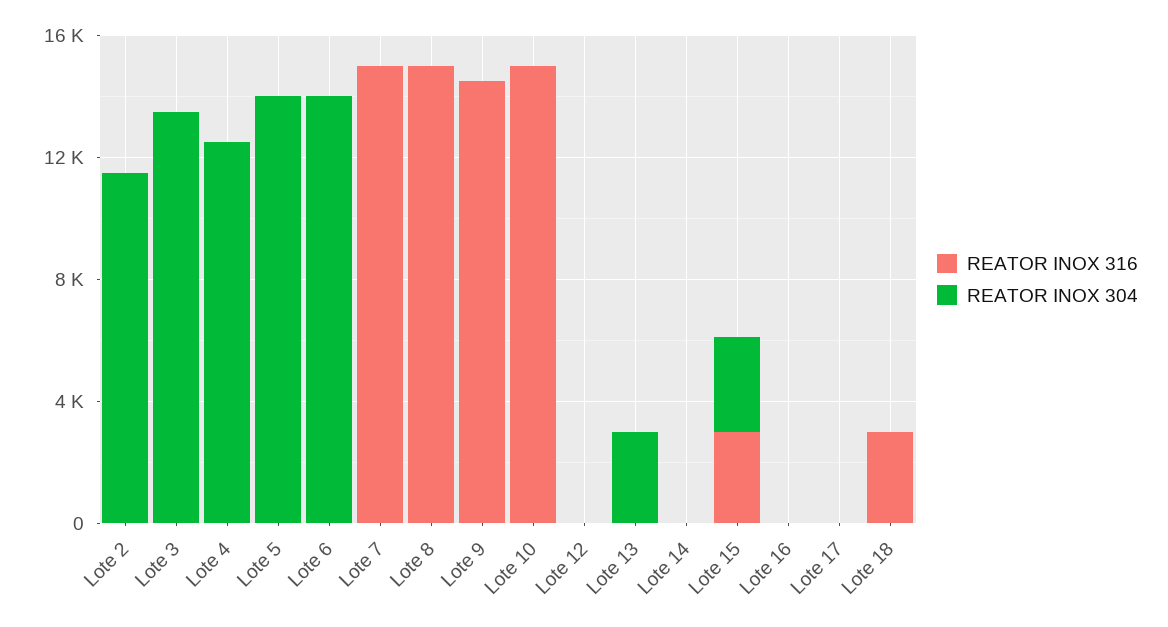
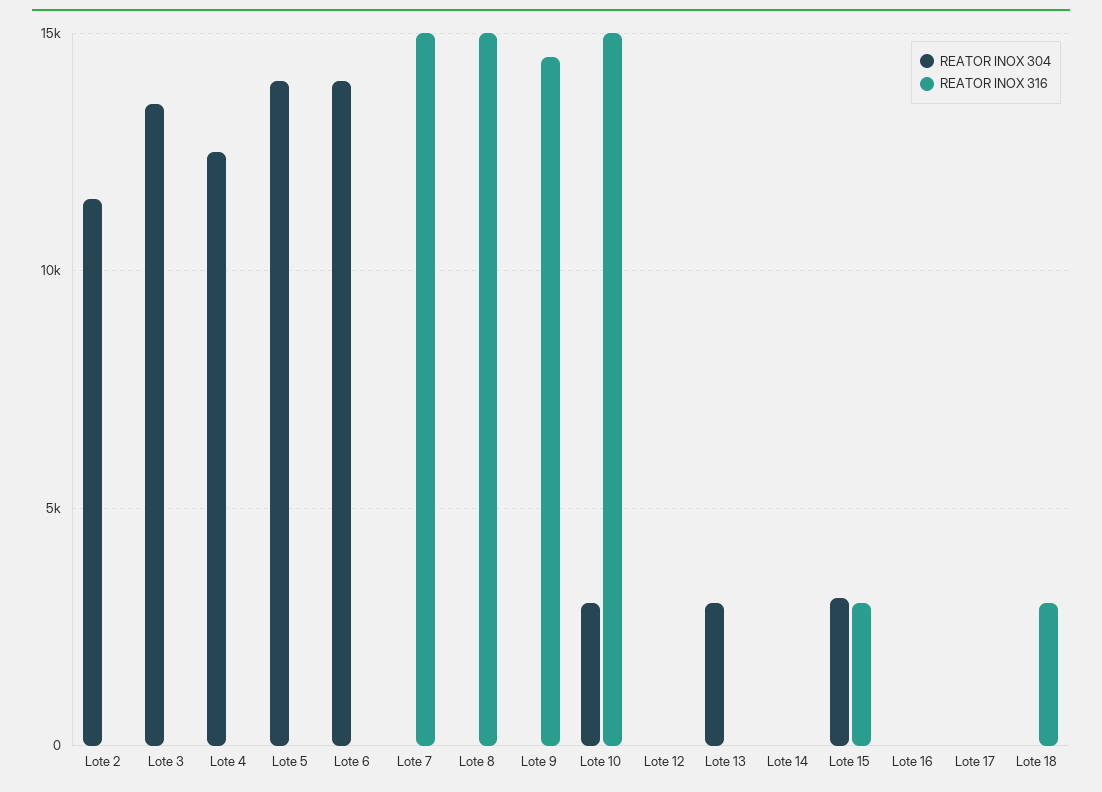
  {
    "REATOR INOX 316": {
      "Lote 2": 0,
      "Lote 3": 0,
      "Lote 4": 0,
      "Lote 5": 0,
      "Lote 6": 0,
      "Lote 7": 15000,
      "Lote 8": 15000,
      "Lote 9": 14500,
      "Lote 10": 15000,
      "Lote 12": 0,
      "Lote 13": 0,
      "Lote 14": 0,
      "Lote 15": 3000,
      "Lote 16": 0,
      "Lote 17": 0,
      "Lote 18": 3000
    },
    "REATOR INOX 304": {
      "Lote 2": 11500,
      "Lote 3": 13500,
      "Lote 4": 12500,
      "Lote 5": 14000,
      "Lote 6": 14000,
      "Lote 7": 0,
      "Lote 8": 0,
      "Lote 9": 0,
-     "Lote 10": 0,
+     "Lote 10": 3000,
      "Lote 12": 0,
      "Lote 13": 3000,
      "Lote 14": 0,
      "Lote 15": 3000,
      "Lote 16": 0,
      "Lote 17": 0,
      "Lote 18": 0
    }
  }

